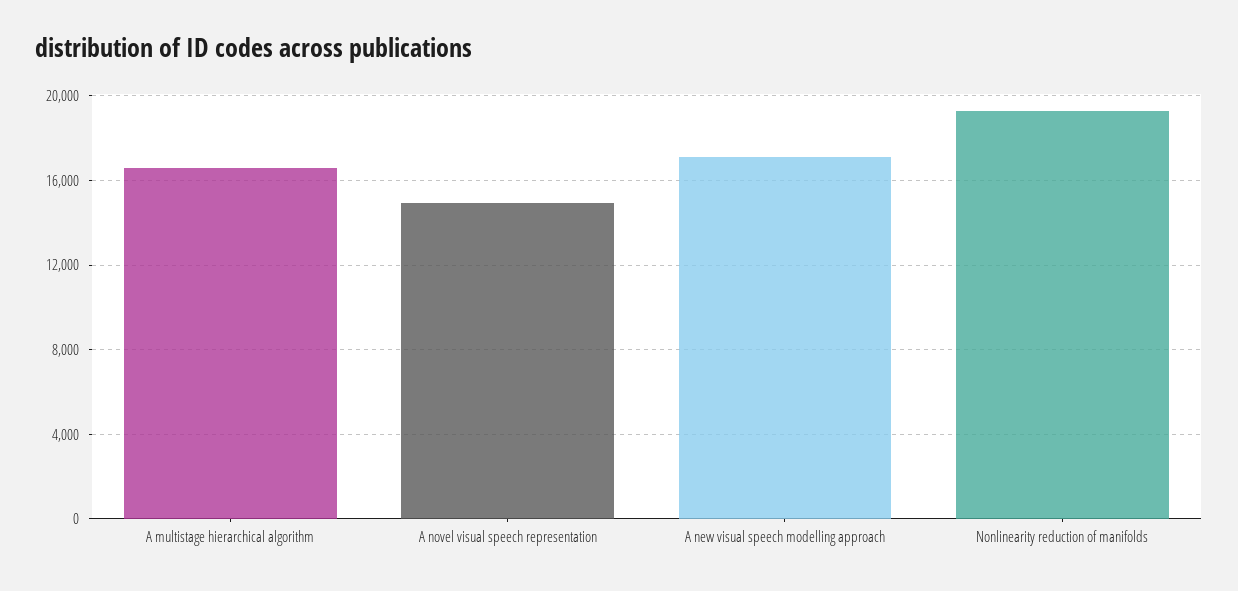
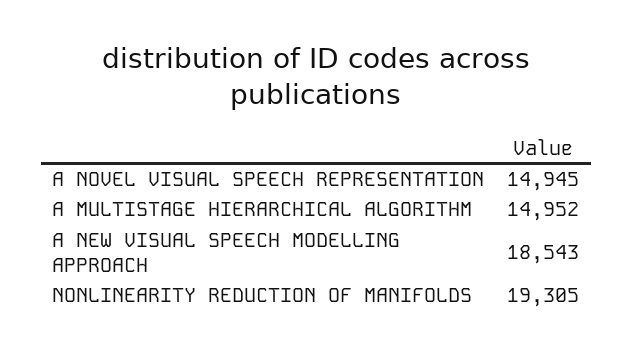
  {
-   "A multistage hierarchical algorithm": 16500,
+   "A multistage hierarchical algorithm": 14952,
    "A novel visual speech representation": 14945,
-   "A new visual speech modelling approach": 17000,
+   "A new visual speech modelling approach": 18543,
    "Nonlinearity reduction of manifolds": 19305
  }

